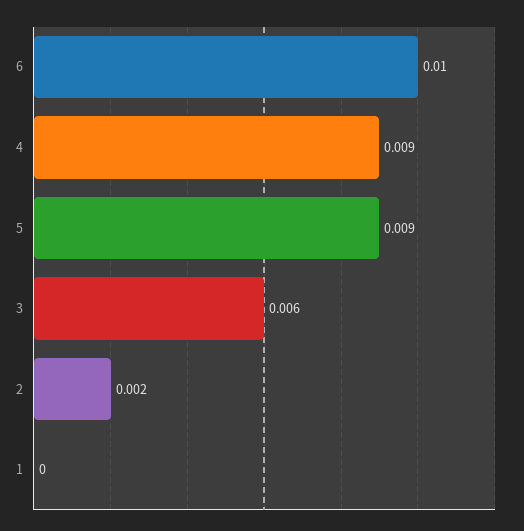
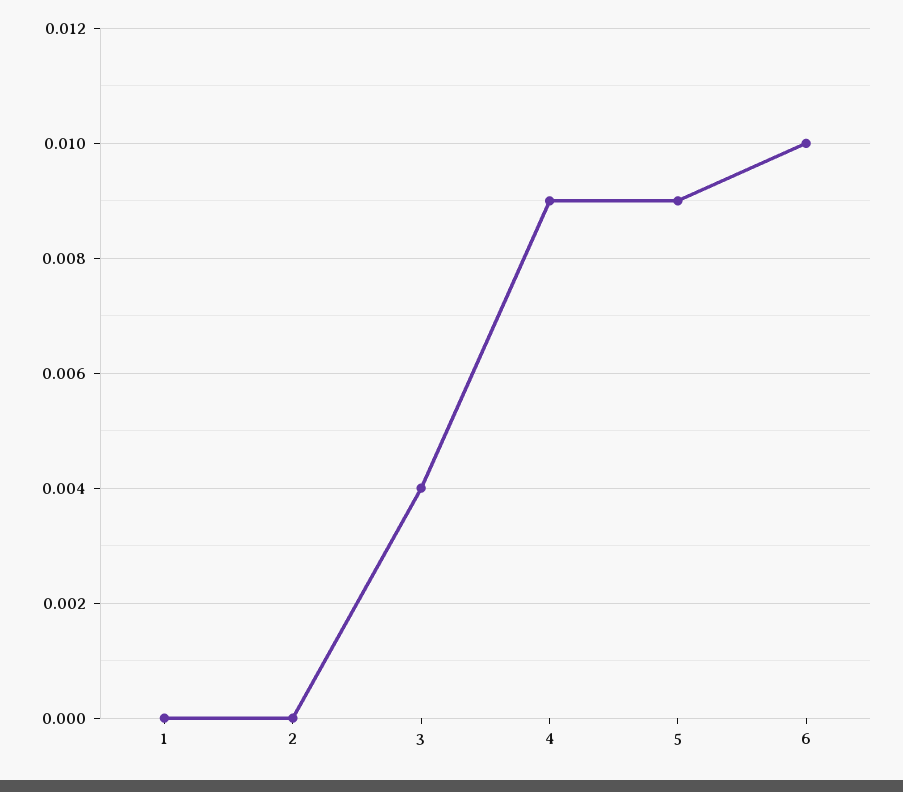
  {
    "6": 0.01,
    "4": 0.009,
    "5": 0.009,
-   "3": 0.006,
+   "3": 0.004,
-   "2": 0.002,
+   "2": 0,
    "1": 0
  }

